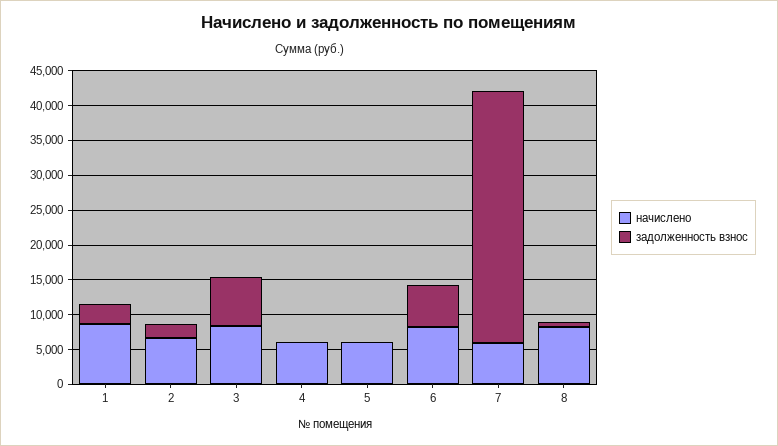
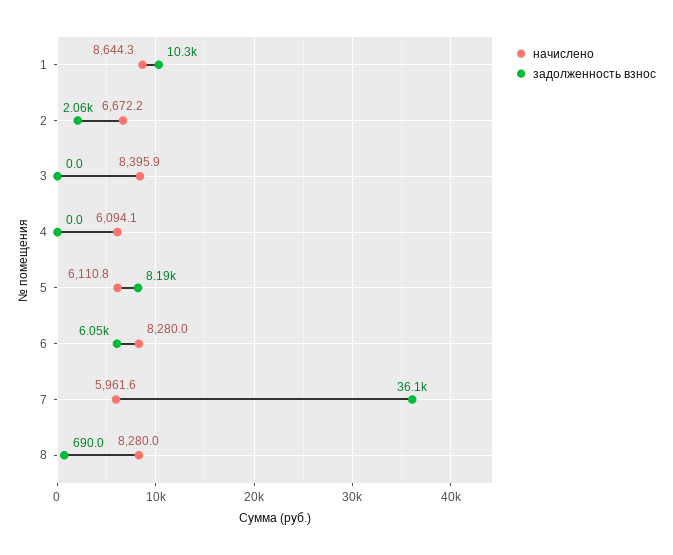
  {
    "начислено": {
      "1": 8644.3,
      "2": 6672.2,
      "3": 8395.9,
      "4": 6094.1,
      "5": 6110.8,
      "6": 8280,
      "7": 5961.6,
      "8": 8280
    },
    "задолженность взнос": {
-     "1": 2500,
+     "1": 10300,
      "2": 2060,
-     "3": 7500,
+     "3": 0,
      "4": 0,
-     "5": 0,
+     "5": 8190,
      "6": 6050,
      "7": 36100,
      "8": 690
    }
  }

